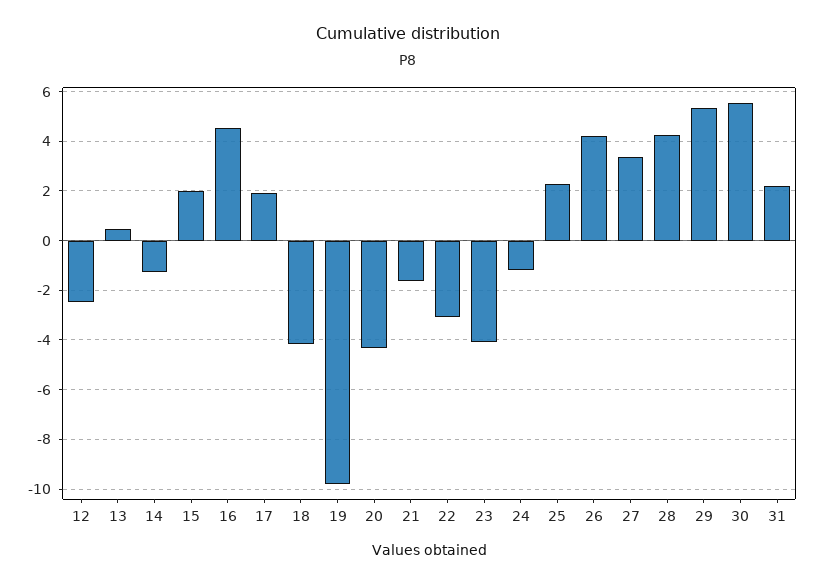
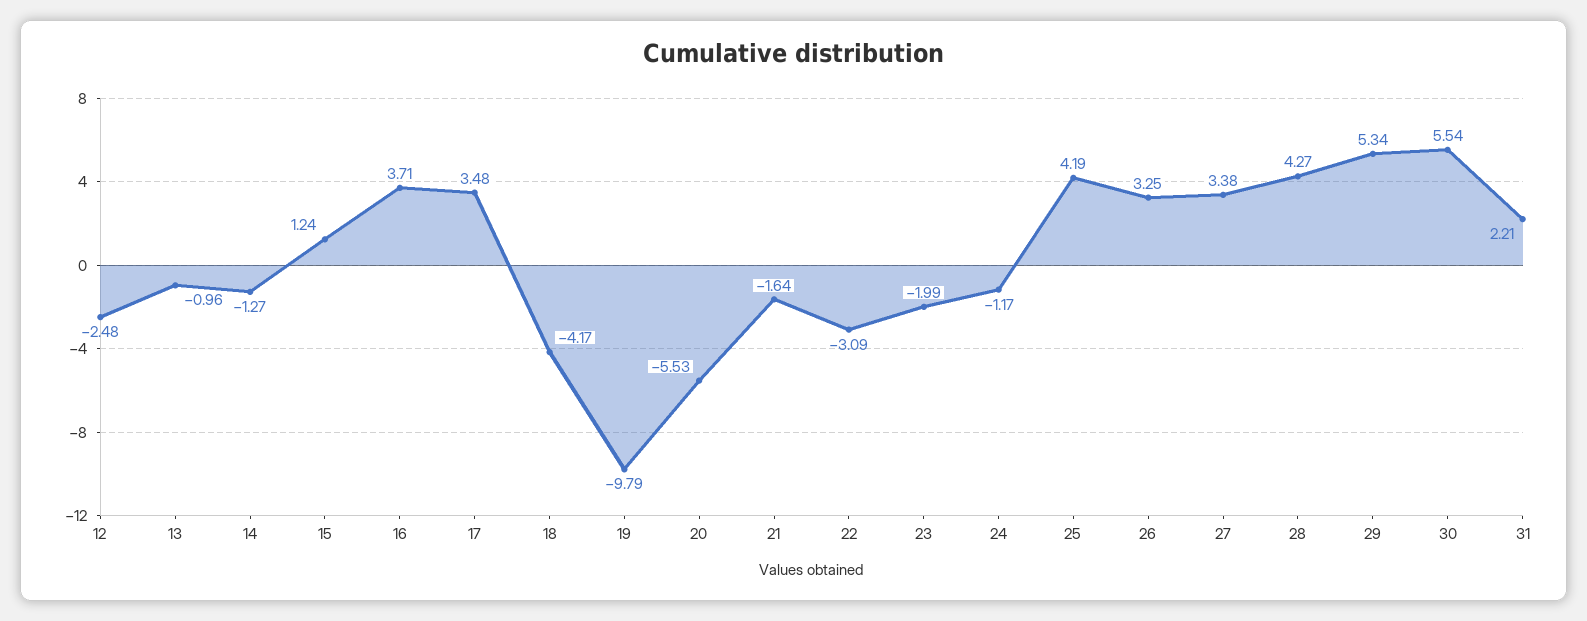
  {
    "12": -2.48,
-   "13": 0.5,
+   "13": -0.96,
    "14": -1.27,
-   "15": 2,
+   "15": 1.24,
-   "16": 4.5,
+   "16": 3.71,
-   "17": 2,
+   "17": 3.48,
    "18": -4.17,
    "19": -9.79,
-   "20": -4.25,
+   "20": -5.53,
    "21": -1.64,
    "22": -3.09,
-   "23": -4,
+   "23": -1.99,
    "24": -1.17,
-   "25": 2.25,
+   "25": 4.19,
-   "26": 4.25,
+   "26": 3.25,
    "27": 3.38,
    "28": 4.27,
    "29": 5.34,
    "30": 5.54,
    "31": 2.21
  }

